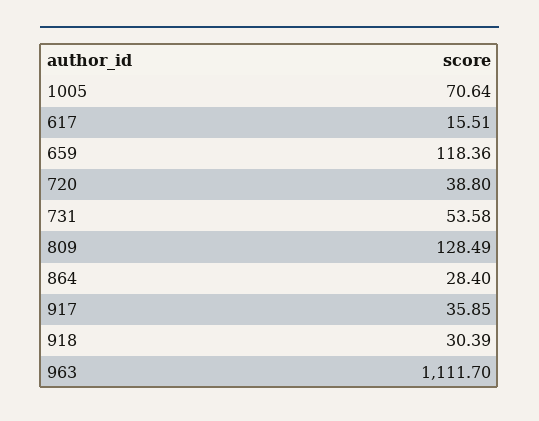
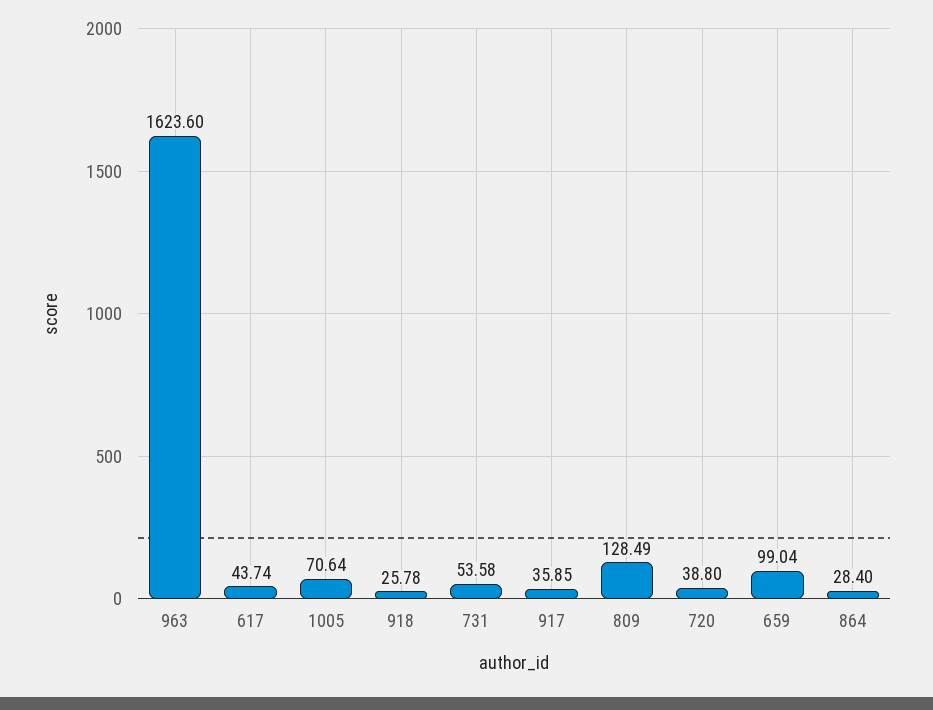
  {
    "1005": 70.64,
-   "617": 15.51,
+   "617": 43.74,
-   "659": 118.36,
+   "659": 99.04,
    "720": 38.8,
    "731": 53.58,
    "809": 128.49,
    "864": 28.4,
    "917": 35.85,
-   "918": 30.39,
+   "918": 25.78,
-   "963": 1111.7
+   "963": 1623.6
  }

